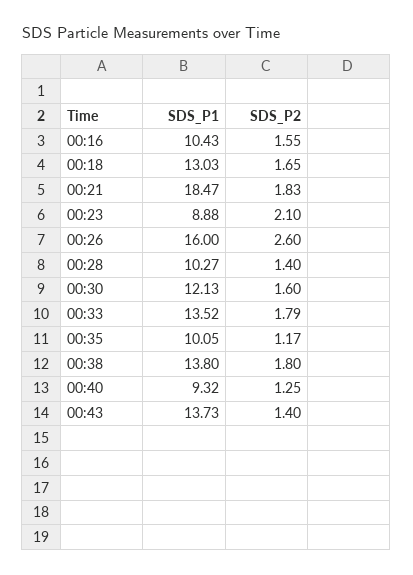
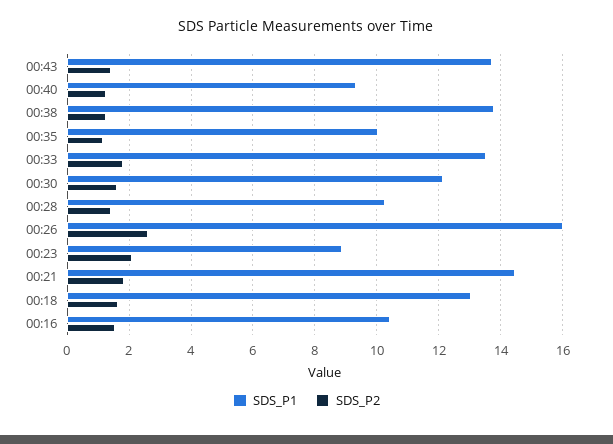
  {
    "SDS_P1": {
      "00:16": 10.43,
      "00:18": 13.03,
-     "00:21": 18.47,
+     "00:21": 14.4,
      "00:23": 8.88,
      "00:26": 16,
      "00:28": 10.27,
      "00:30": 12.13,
      "00:33": 13.52,
      "00:35": 10.05,
      "00:38": 13.8,
      "00:40": 9.32,
      "00:43": 13.73
    },
    "SDS_P2": {
      "00:16": 1.55,
      "00:18": 1.65,
      "00:21": 1.83,
      "00:23": 2.1,
      "00:26": 2.6,
      "00:28": 1.4,
      "00:30": 1.6,
      "00:33": 1.79,
      "00:35": 1.17,
-     "00:38": 1.8,
+     "00:38": 1.2,
      "00:40": 1.25,
      "00:43": 1.4
    }
  }

